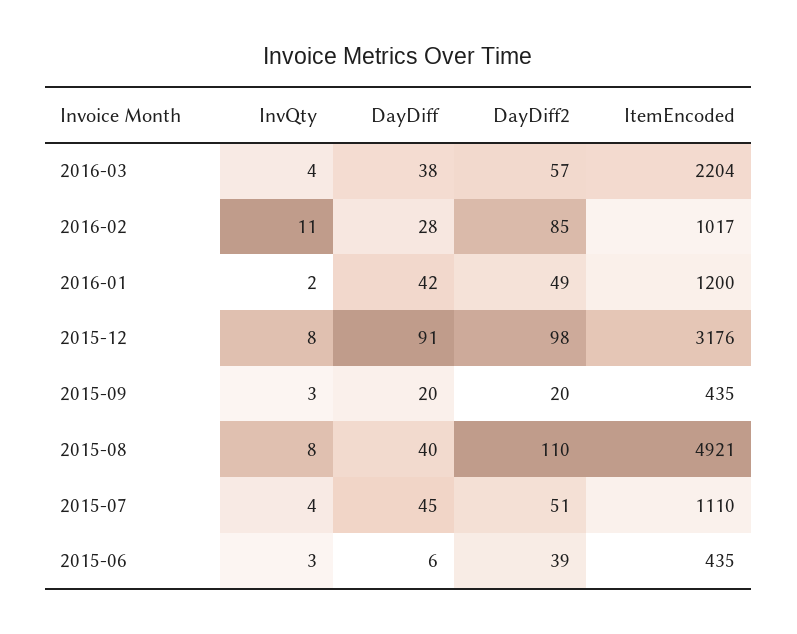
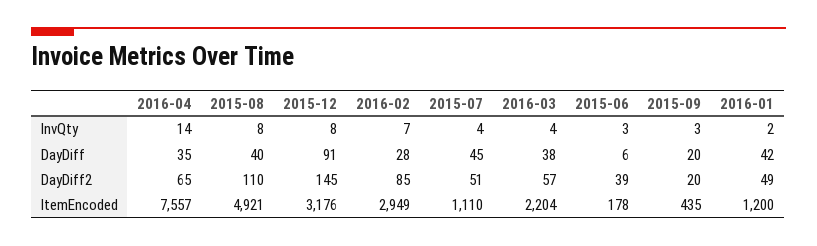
  {
    "InvQty": {
      "2016-03": 4,
-     "2016-02": 11,
+     "2016-02": 7,
      "2016-01": 2,
      "2015-12": 8,
      "2015-09": 3,
      "2015-08": 8,
      "2015-07": 4,
-     "2015-06": 3
+     "2015-06": 3,
+     "2016-04": 14
    },
    "DayDiff": {
      "2016-03": 38,
      "2016-02": 28,
      "2016-01": 42,
      "2015-12": 91,
      "2015-09": 20,
      "2015-08": 40,
      "2015-07": 45,
-     "2015-06": 6
+     "2015-06": 6,
+     "2016-04": 35
    },
    "DayDiff2": {
      "2016-03": 57,
      "2016-02": 85,
      "2016-01": 49,
-     "2015-12": 98,
+     "2015-12": 145,
      "2015-09": 20,
      "2015-08": 110,
      "2015-07": 51,
-     "2015-06": 39
+     "2015-06": 39,
+     "2016-04": 65
    },
    "ItemEncoded": {
      "2016-03": 2204,
-     "2016-02": 1017,
+     "2016-02": 2949,
      "2016-01": 1200,
      "2015-12": 3176,
      "2015-09": 435,
      "2015-08": 4921,
      "2015-07": 1110,
-     "2015-06": 435
+     "2015-06": 178,
+     "2016-04": 7557
    }
  }

